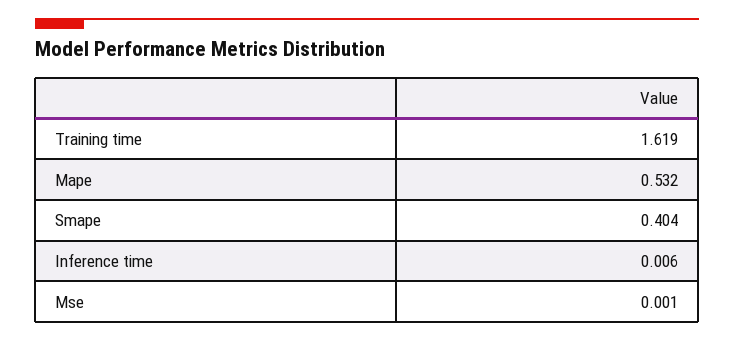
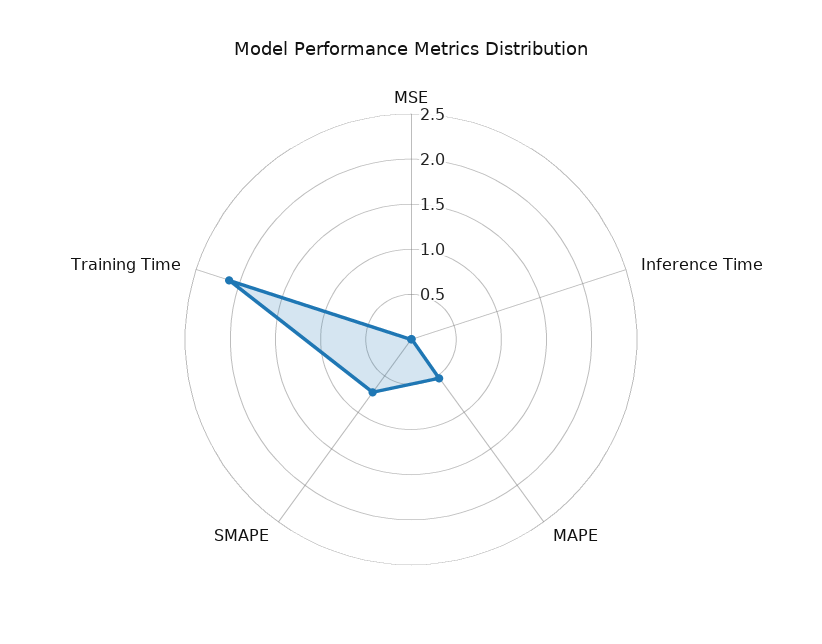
  {
-   "Training time": 1.619,
+   "Training time": 2.1,
    "Mape": 0.532,
-   "Smape": 0.404,
+   "Smape": 0.7,
    "Inference time": 0.006,
    "Mse": 0.001
  }

